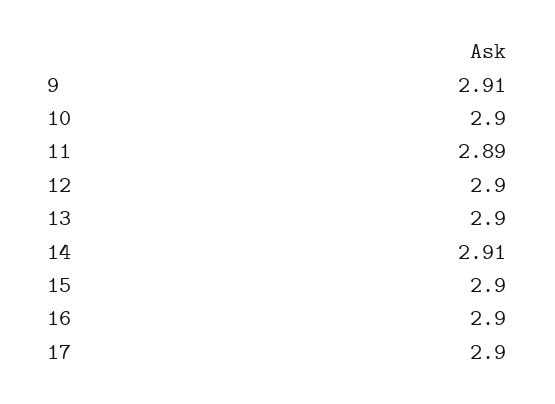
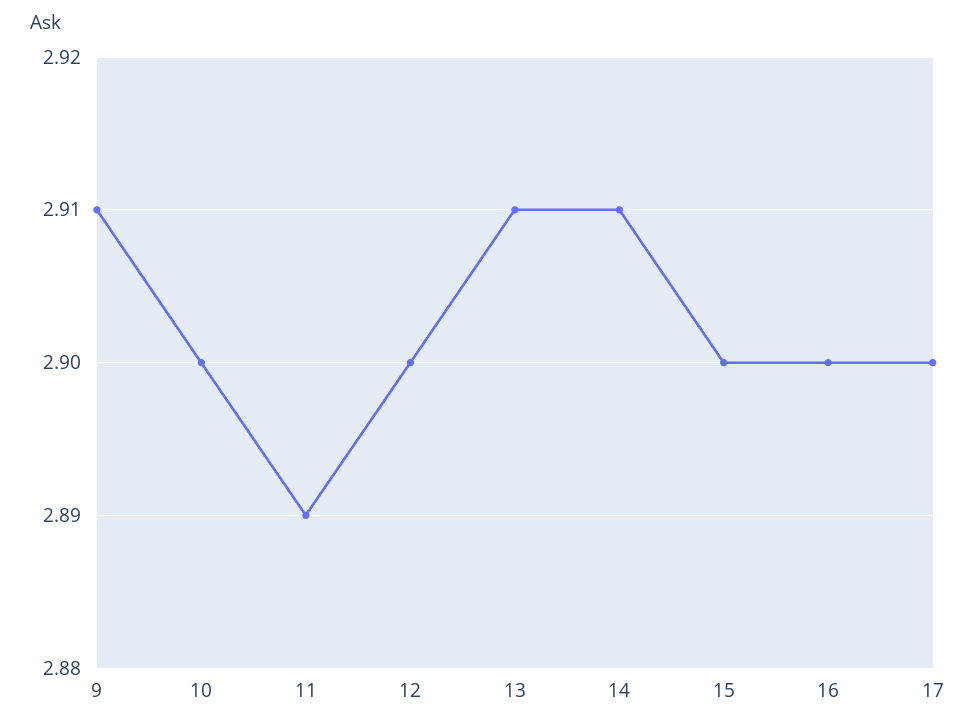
  {
    "9": 2.91,
    "10": 2.9,
    "11": 2.89,
    "12": 2.9,
-   "13": 2.9,
+   "13": 2.91,
    "14": 2.91,
    "15": 2.9,
    "16": 2.9,
    "17": 2.9
  }

